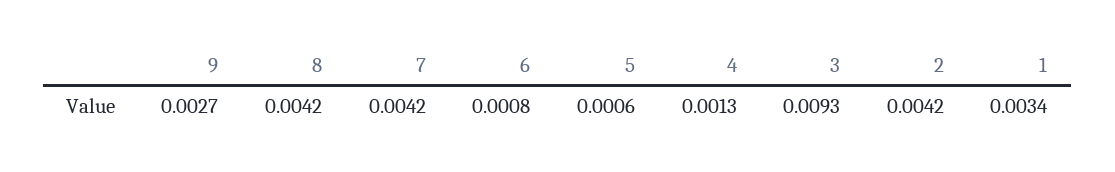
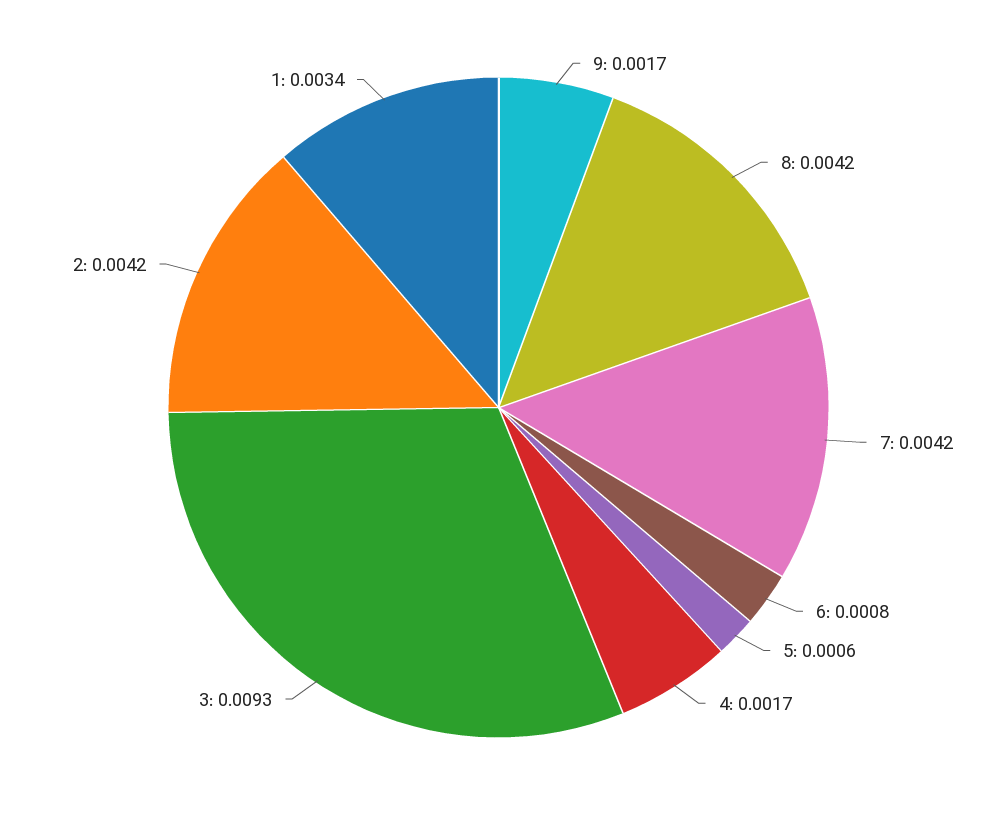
  {
-   "9": 0.0027,
+   "9": 0.0017,
    "8": 0.0042,
    "7": 0.0042,
    "6": 0.0008,
    "5": 0.0006,
-   "4": 0.0013,
+   "4": 0.0017,
    "3": 0.0093,
    "2": 0.0042,
    "1": 0.0034
  }

